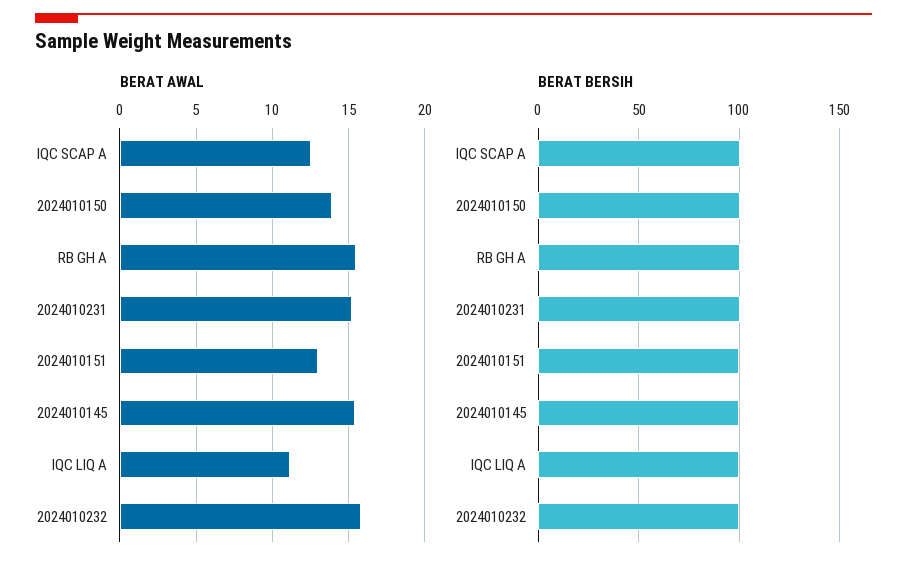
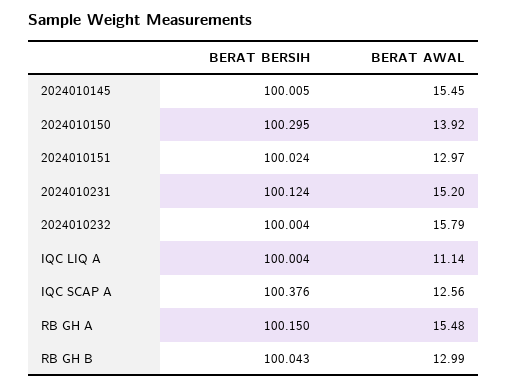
  {
    "BERAT AWAL": {
      "IQC SCAP A": 12.56,
      "2024010150": 13.92,
      "RB GH A": 15.48,
      "2024010231": 15.2,
      "2024010151": 12.97,
      "2024010145": 15.45,
      "IQC LIQ A": 11.14,
-     "2024010232": 15.79
+     "2024010232": 15.79,
+     "RB GH B": 12.99
    },
    "BERAT BERSIH": {
      "IQC SCAP A": 100.376,
      "2024010150": 100.295,
      "RB GH A": 100.15,
      "2024010231": 100.124,
      "2024010151": 100.024,
      "2024010145": 100.005,
      "IQC LIQ A": 100.004,
-     "2024010232": 100.004
+     "2024010232": 100.004,
+     "RB GH B": 100.043
    }
  }

